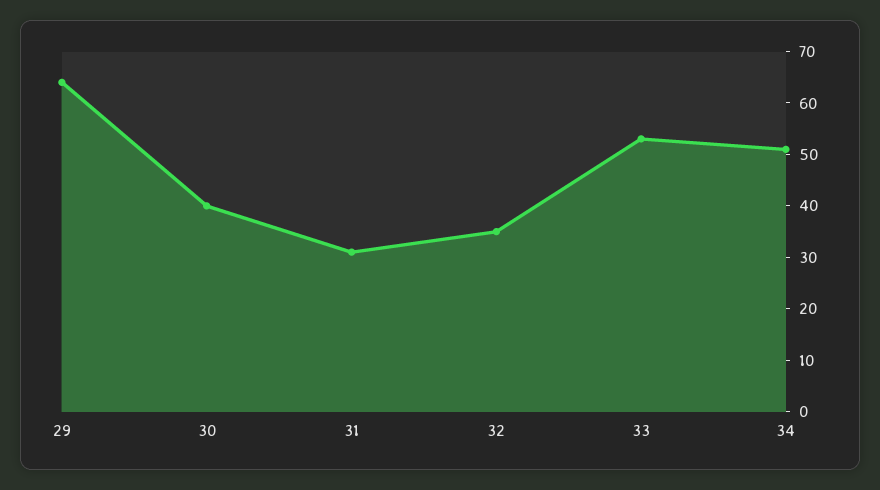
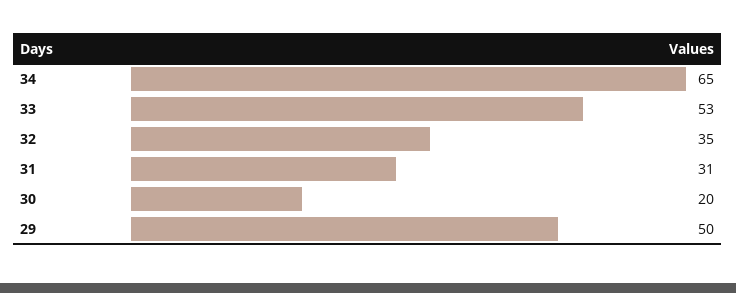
  {
-   "29": 65,
+   "29": 50,
-   "30": 40,
+   "30": 20,
    "31": 31,
    "32": 35,
    "33": 53,
-   "34": 50
+   "34": 65
  }

